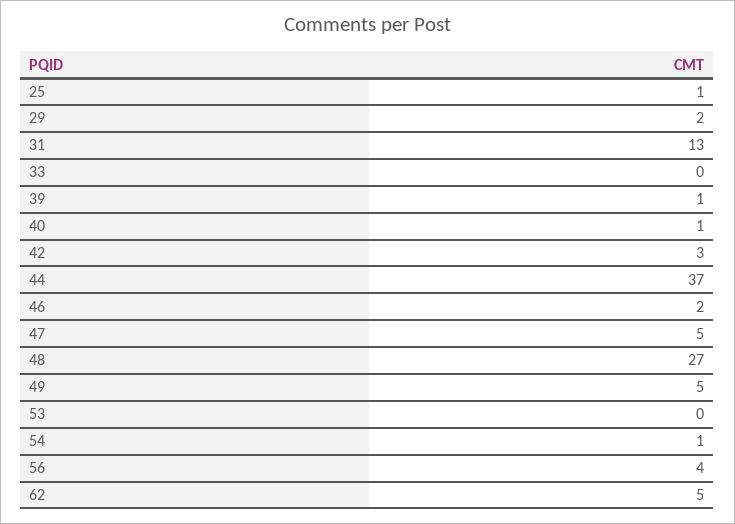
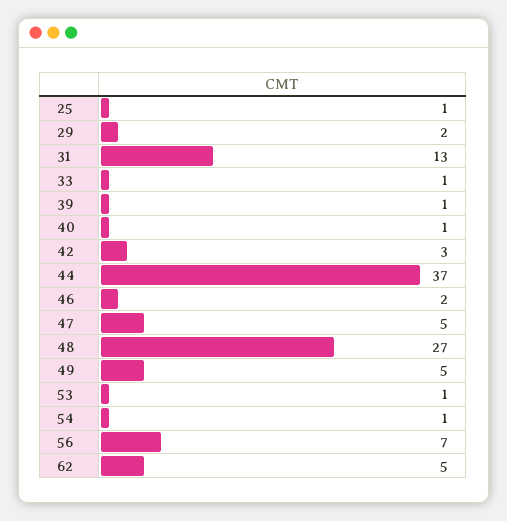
  {
    "25": 1,
    "29": 2,
    "31": 13,
-   "33": 0,
+   "33": 1,
    "39": 1,
    "40": 1,
    "42": 3,
    "44": 37,
    "46": 2,
    "47": 5,
    "48": 27,
    "49": 5,
-   "53": 0,
+   "53": 1,
    "54": 1,
-   "56": 4,
+   "56": 7,
    "62": 5
  }

